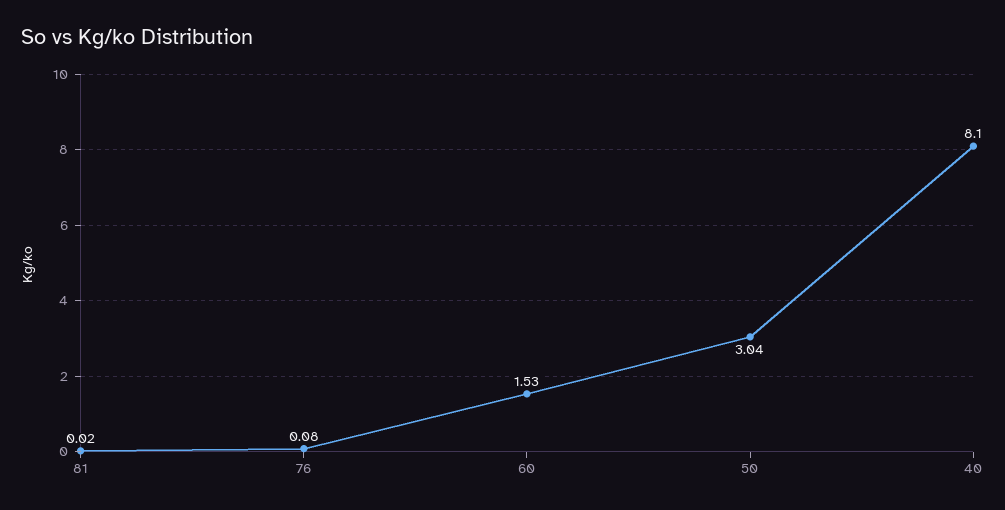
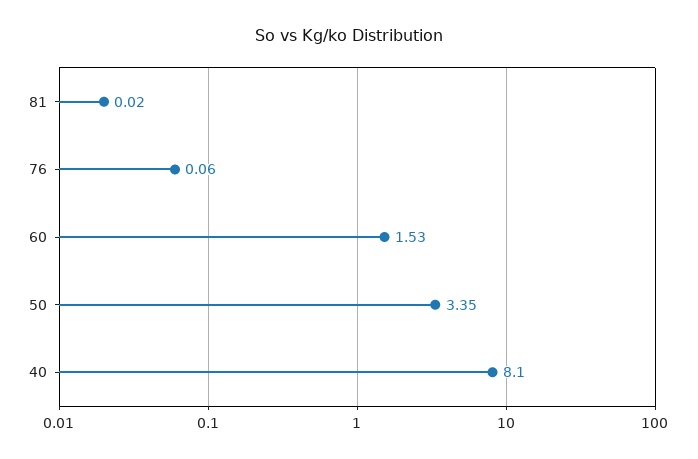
  {
    "81": 0.02,
-   "76": 0.08,
+   "76": 0.06,
    "60": 1.53,
-   "50": 3.04,
+   "50": 3.35,
    "40": 8.1
  }

